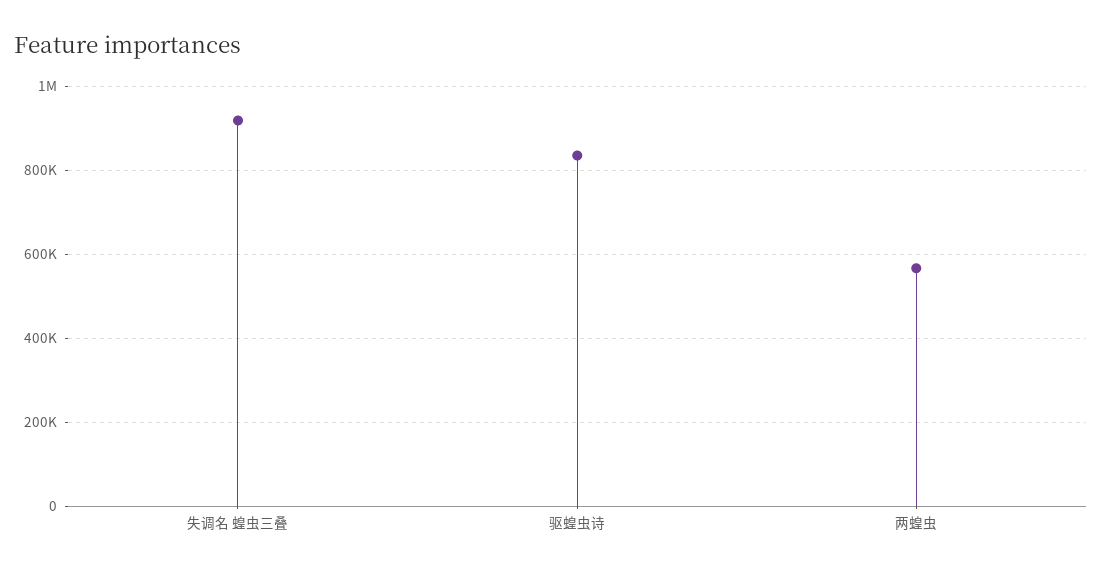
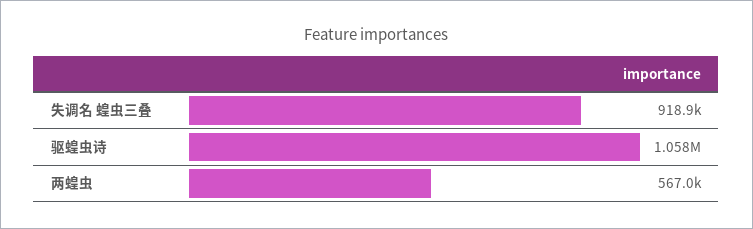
  {
    "失调名 蝗虫三叠": 918900,
-   "驱蝗虫诗": 840000,
+   "驱蝗虫诗": 1058000,
    "两蝗虫": 567000
  }

